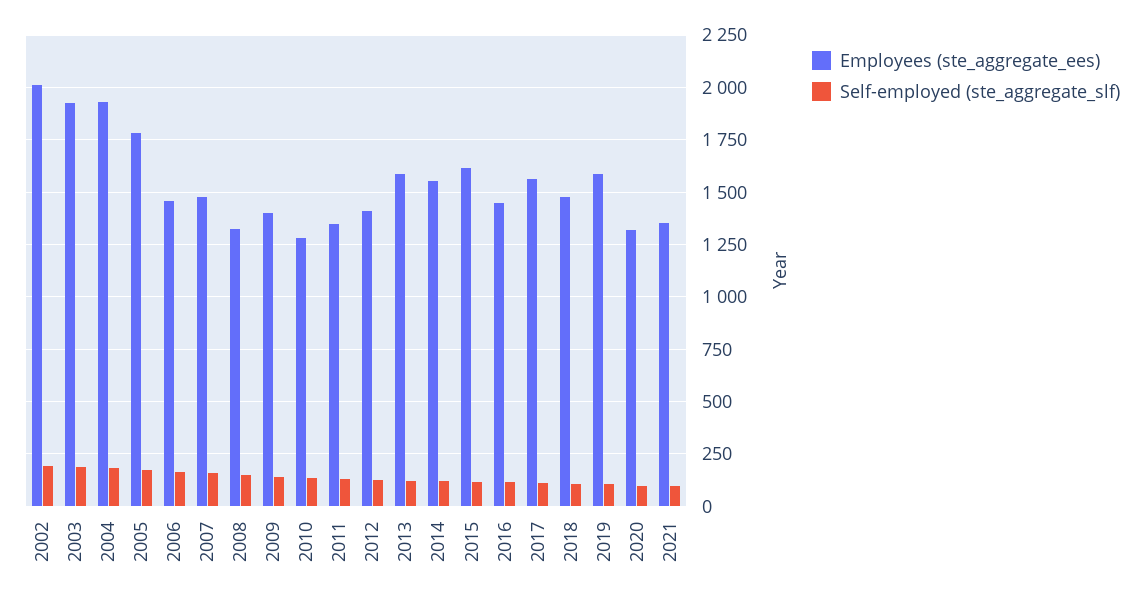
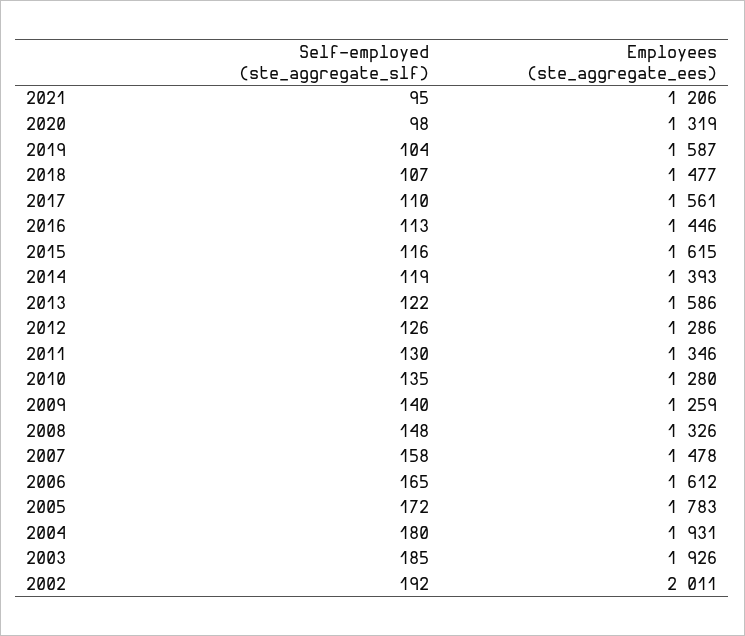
  {
    "Employees (ste_aggregate_ees)": {
      "2002": 2011,
      "2003": 1926,
      "2004": 1931,
      "2005": 1783,
-     "2006": 1450,
+     "2006": 1612,
      "2007": 1478,
      "2008": 1326,
-     "2009": 1400,
+     "2009": 1259,
      "2010": 1280,
      "2011": 1346,
-     "2012": 1400,
+     "2012": 1286,
      "2013": 1586,
-     "2014": 1550,
+     "2014": 1393,
      "2015": 1615,
      "2016": 1446,
      "2017": 1561,
      "2018": 1477,
      "2019": 1587,
      "2020": 1319,
-     "2021": 1350
+     "2021": 1206
    },
    "Self-employed (ste_aggregate_slf)": {
      "2002": 192,
      "2003": 185,
      "2004": 180,
      "2005": 172,
      "2006": 165,
      "2007": 158,
      "2008": 148,
      "2009": 140,
      "2010": 135,
      "2011": 130,
      "2012": 126,
      "2013": 122,
      "2014": 119,
      "2015": 116,
      "2016": 113,
      "2017": 110,
      "2018": 107,
      "2019": 104,
      "2020": 98,
      "2021": 95
    }
  }

